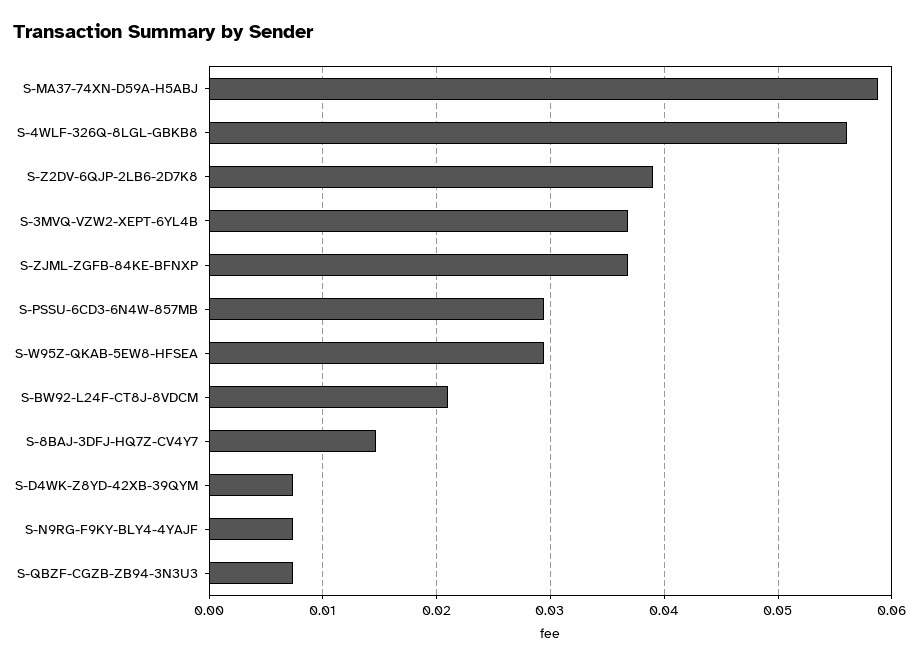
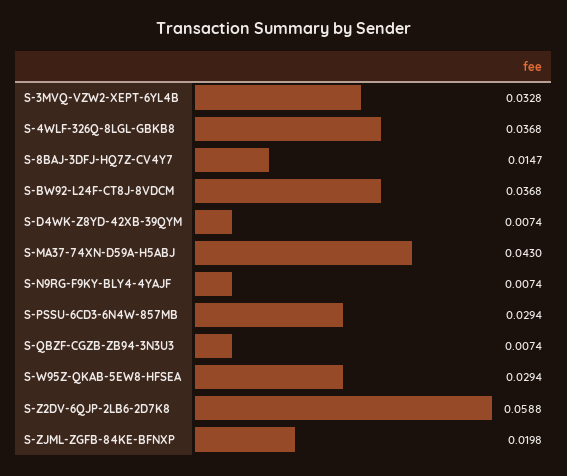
  {
-   "S-MA37-74XN-D59A-H5ABJ": 0.059,
+   "S-MA37-74XN-D59A-H5ABJ": 0.043,
-   "S-4WLF-326Q-8LGL-GBKB8": 0.056,
+   "S-4WLF-326Q-8LGL-GBKB8": 0.0368,
-   "S-Z2DV-6QJP-2LB6-2D7K8": 0.039,
+   "S-Z2DV-6QJP-2LB6-2D7K8": 0.0588,
-   "S-3MVQ-VZW2-XEPT-6YL4B": 0.037,
+   "S-3MVQ-VZW2-XEPT-6YL4B": 0.0328,
-   "S-ZJML-ZGFB-84KE-BFNXP": 0.037,
+   "S-ZJML-ZGFB-84KE-BFNXP": 0.0198,
    "S-PSSU-6CD3-6N4W-857MB": 0.0294,
    "S-W95Z-QKAB-5EW8-HFSEA": 0.0294,
-   "S-BW92-L24F-CT8J-8VDCM": 0.021,
+   "S-BW92-L24F-CT8J-8VDCM": 0.0368,
    "S-8BAJ-3DFJ-HQ7Z-CV4Y7": 0.0147,
    "S-D4WK-Z8YD-42XB-39QYM": 0.0074,
    "S-N9RG-F9KY-BLY4-4YAJF": 0.0074,
    "S-QBZF-CGZB-ZB94-3N3U3": 0.0074
  }

